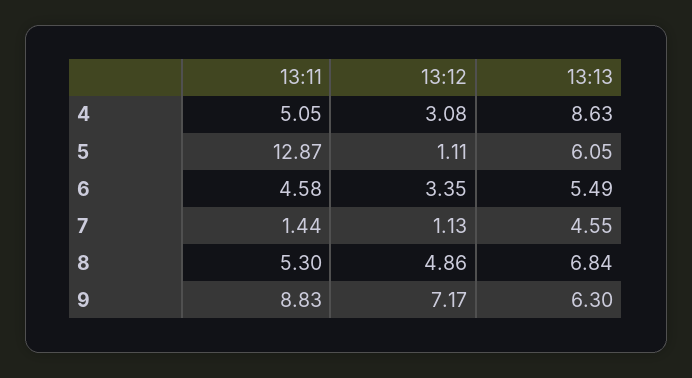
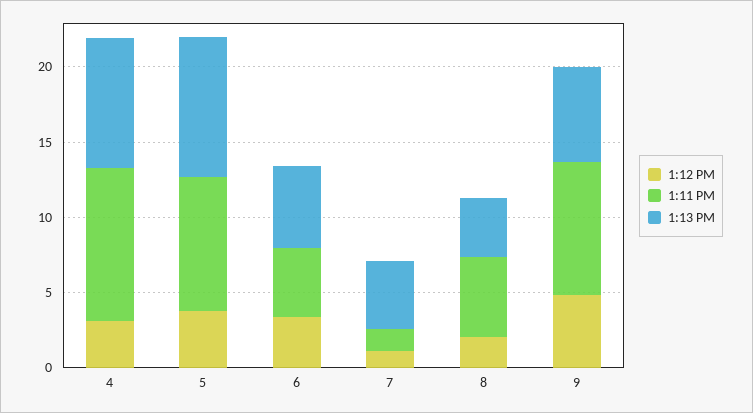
  {
    "13:11": {
-     "4": 5.05,
+     "4": 10,
-     "5": 12.87,
+     "5": 9,
      "6": 4.58,
      "7": 1.44,
      "8": 5.3,
      "9": 8.83
    },
    "13:12": {
      "4": 3.08,
-     "5": 1.11,
+     "5": 4,
      "6": 3.35,
      "7": 1.13,
-     "8": 4.86,
+     "8": 2,
-     "9": 7.17
+     "9": 5
    },
    "13:13": {
      "4": 8.63,
-     "5": 6.05,
+     "5": 9,
      "6": 5.49,
      "7": 4.55,
-     "8": 6.84,
+     "8": 4,
      "9": 6.3
    }
  }

